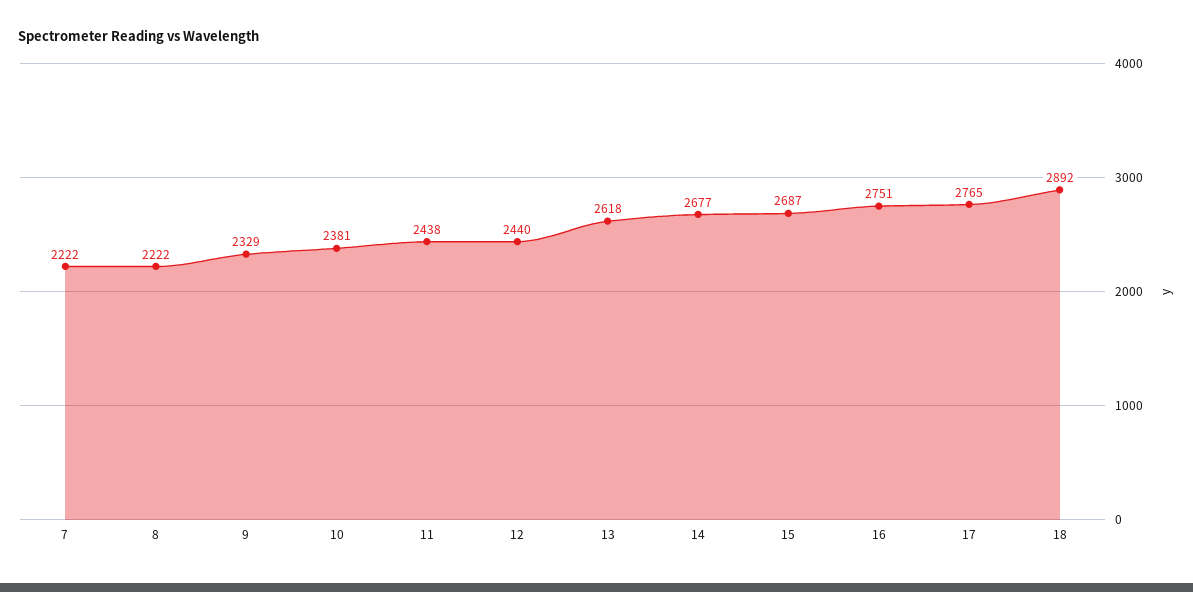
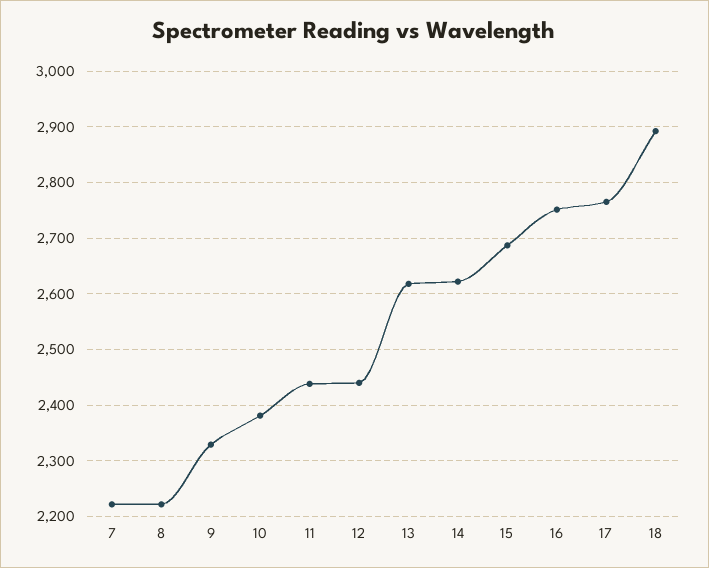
  {
    "7": 2222,
    "8": 2222,
    "9": 2329,
    "10": 2381,
    "11": 2438,
    "12": 2440,
    "13": 2618,
-   "14": 2677,
+   "14": 2620,
    "15": 2687,
    "16": 2751,
    "17": 2765,
    "18": 2892
  }

